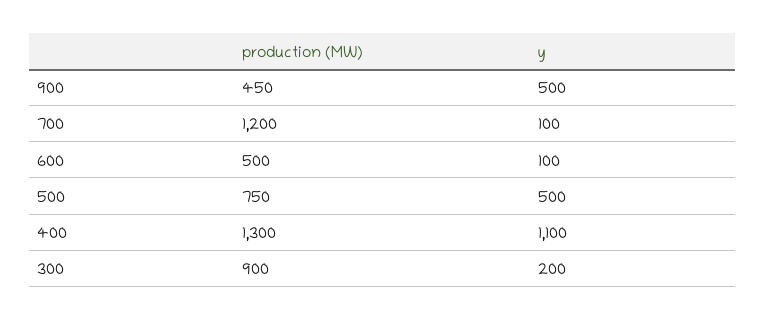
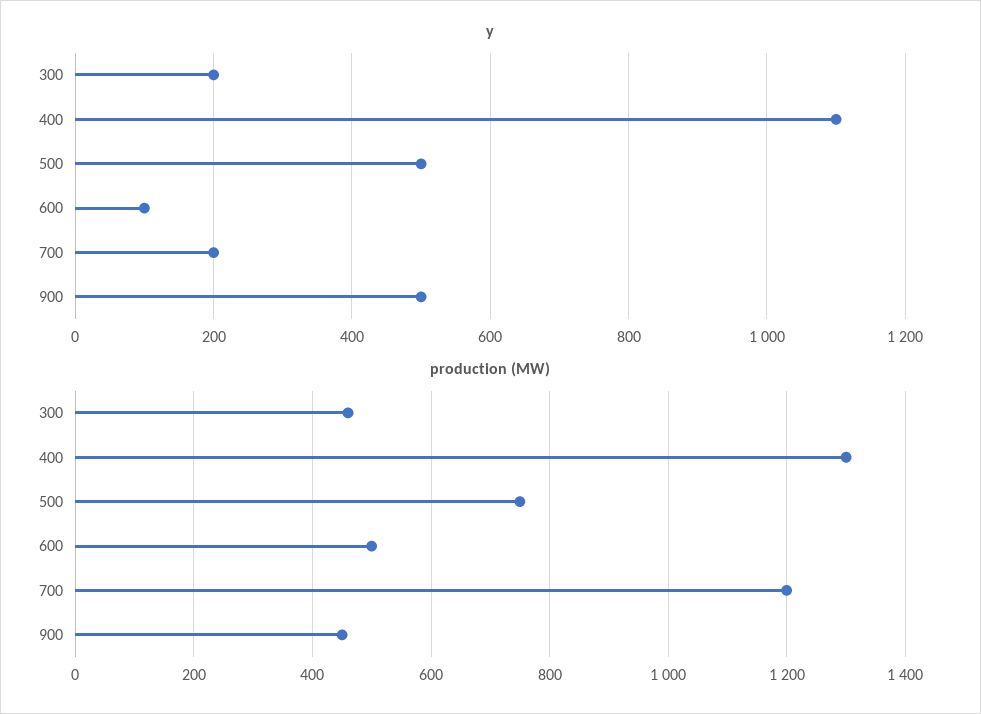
  {
    "production (MW)": {
      "900": 450,
      "700": 1200,
      "600": 500,
      "500": 750,
      "400": 1300,
-     "300": 900
+     "300": 460
    },
    "y": {
      "900": 500,
-     "700": 100,
+     "700": 200,
      "600": 100,
      "500": 500,
      "400": 1100,
      "300": 200
    }
  }

